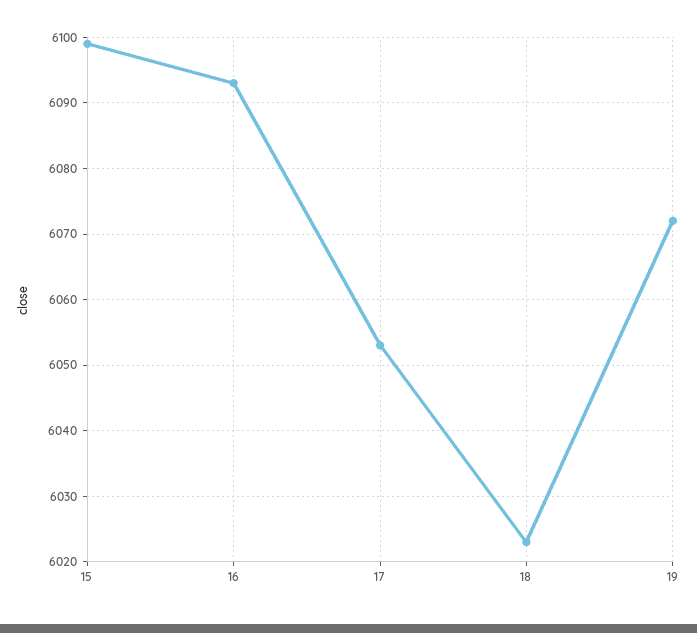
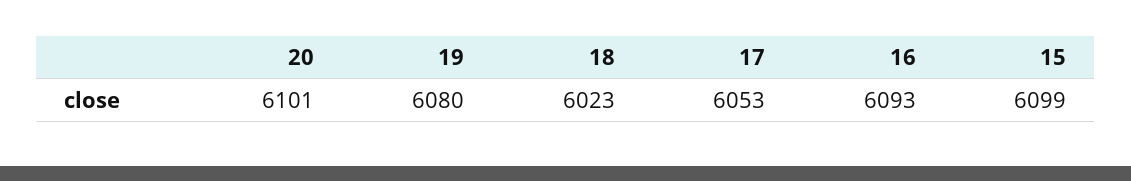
  {
    "15": 6099,
    "16": 6093,
    "17": 6053,
    "18": 6023,
-   "19": 6072
+   "19": 6080,
+   "20": 6101
  }

